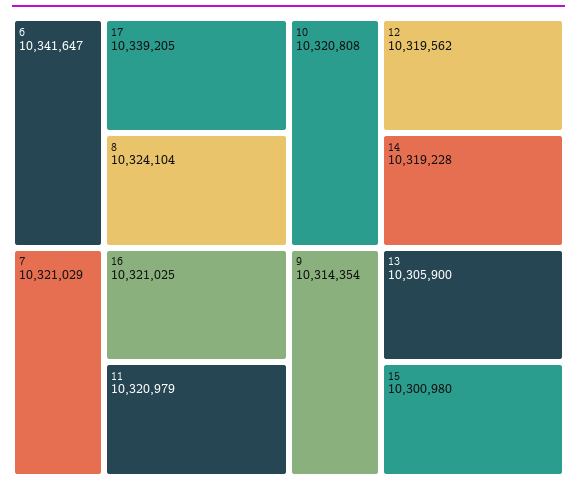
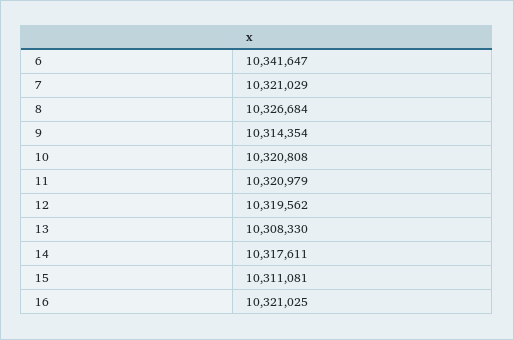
  {
    "6": 10341647,
-   "17": 10339205,
-   "8": 10324104,
+   "8": 10326684,
    "7": 10321029,
    "16": 10321025,
    "11": 10320979,
    "10": 10320808,
    "12": 10319562,
-   "14": 10319228,
+   "14": 10317611,
    "9": 10314354,
-   "13": 10305900,
+   "13": 10308330,
-   "15": 10300980
+   "15": 10311081
  }

